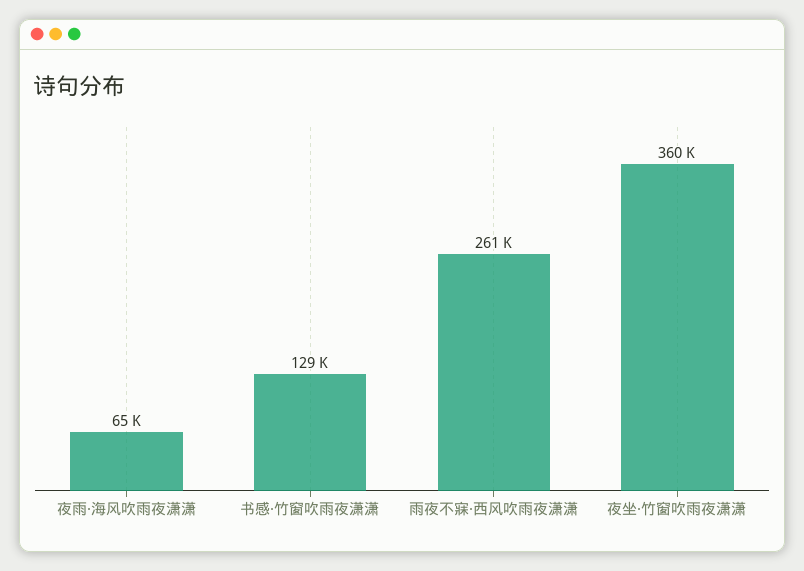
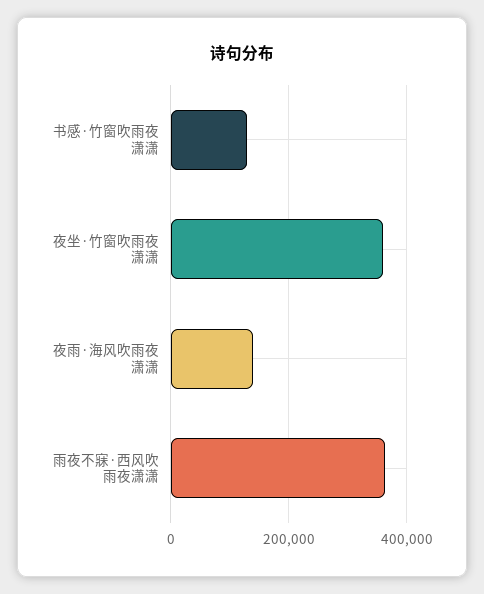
  {
-   "夜雨·海风吹雨夜潇潇": 65000,
+   "夜雨·海风吹雨夜潇潇": 140000,
    "书感·竹窗吹雨夜潇潇": 129000,
-   "雨夜不寐·西风吹雨夜潇潇": 261000,
+   "雨夜不寐·西风吹雨夜潇潇": 360000,
    "夜坐·竹窗吹雨夜潇潇": 360000
  }

